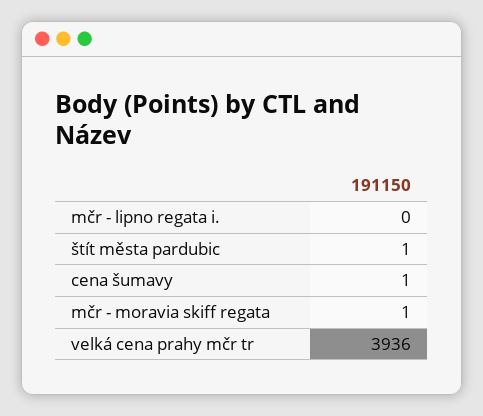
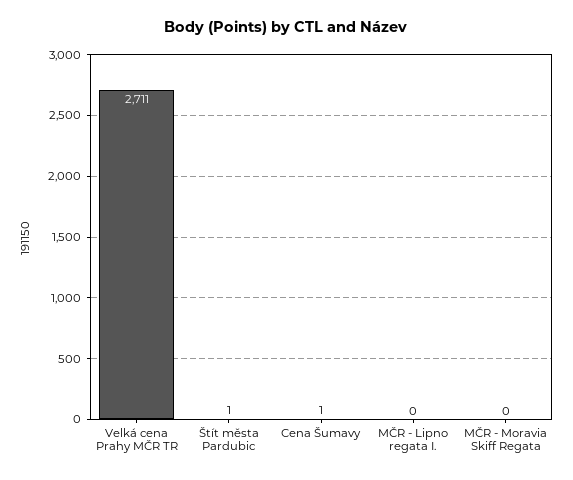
  {
    "mčr - lipno regata i.": 0,
    "štít města pardubic": 1,
    "cena šumavy": 1,
-   "mčr - moravia skiff regata": 1,
+   "mčr - moravia skiff regata": 0,
-   "velká cena prahy mčr tr": 3936
+   "velká cena prahy mčr tr": 2711
  }

